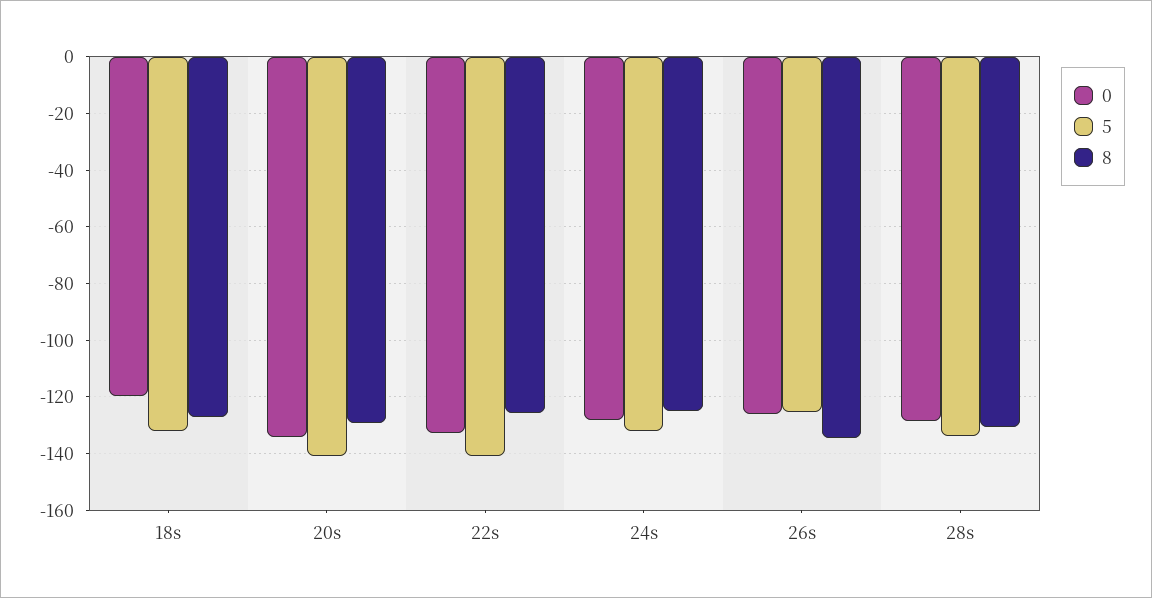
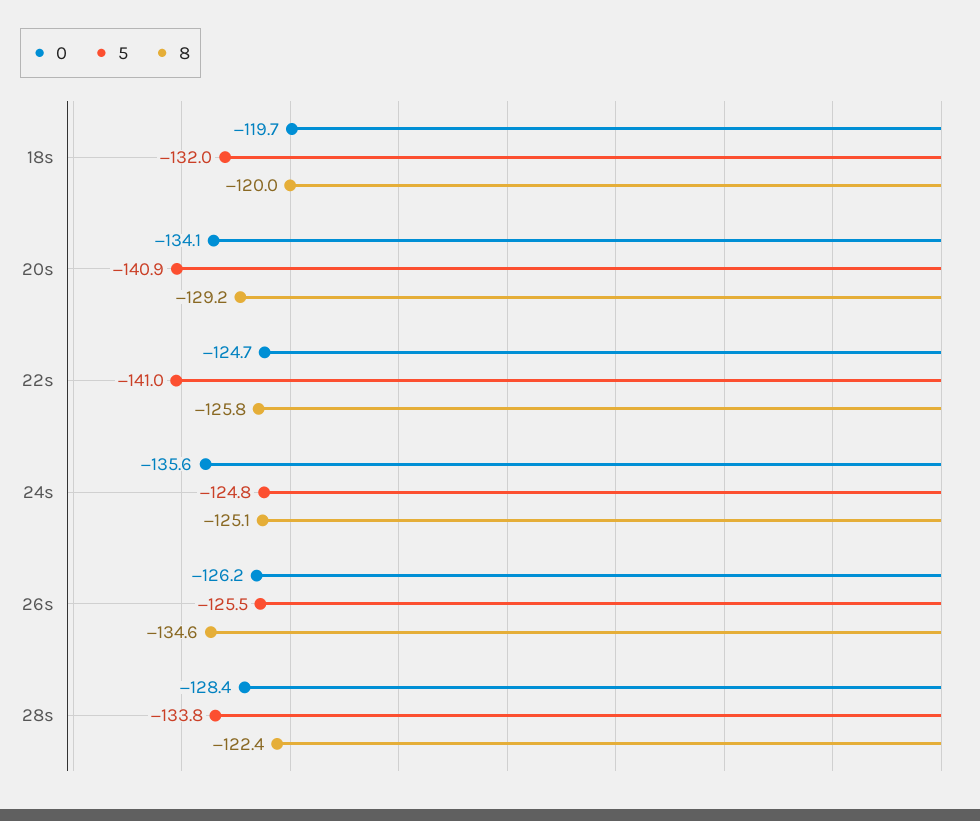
  {
    "0": {
      "18s": -119.7,
      "20s": -134.1,
-     "22s": -132.5,
+     "22s": -124.7,
-     "24s": -127.5,
+     "24s": -135.6,
      "26s": -126.2,
      "28s": -128.4
    },
    "5": {
      "18s": -132,
      "20s": -140.9,
      "22s": -141,
-     "24s": -132.5,
+     "24s": -124.8,
      "26s": -125.5,
      "28s": -133.8
    },
    "8": {
-     "18s": -127.5,
+     "18s": -120,
      "20s": -129.2,
      "22s": -125.8,
      "24s": -125.1,
      "26s": -134.6,
-     "28s": -130
+     "28s": -122.4
    }
  }

